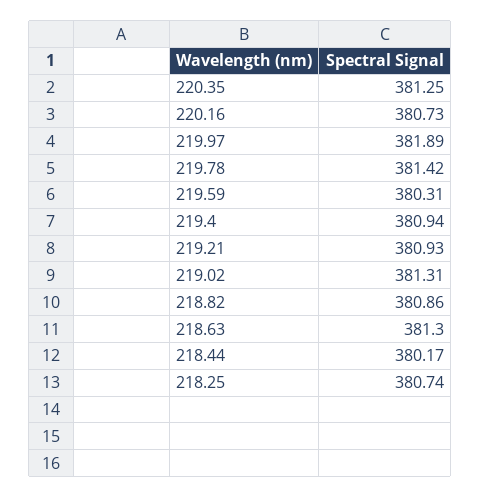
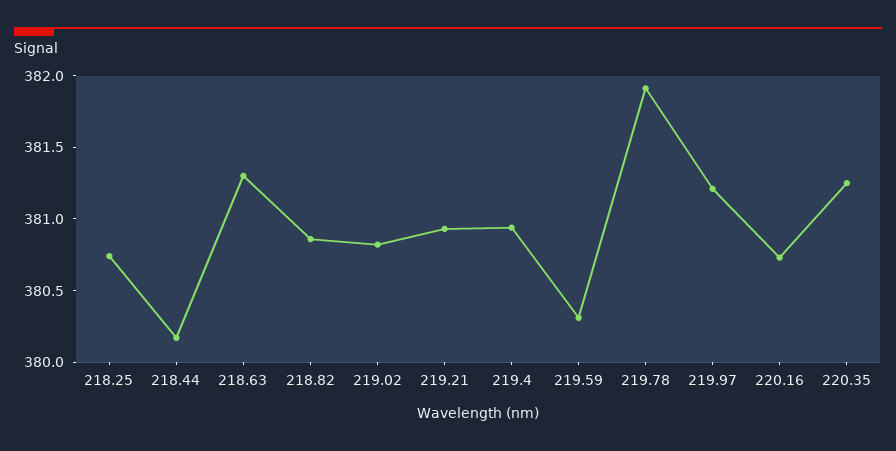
  {
    "220.35": 381.25,
    "220.16": 380.73,
-   "219.97": 381.89,
+   "219.97": 381.2,
-   "219.78": 381.42,
+   "219.78": 381.9,
    "219.59": 380.31,
    "219.4": 380.94,
    "219.21": 380.93,
-   "219.02": 381.31,
+   "219.02": 380.8,
    "218.82": 380.86,
    "218.63": 381.3,
    "218.44": 380.17,
    "218.25": 380.74
  }

